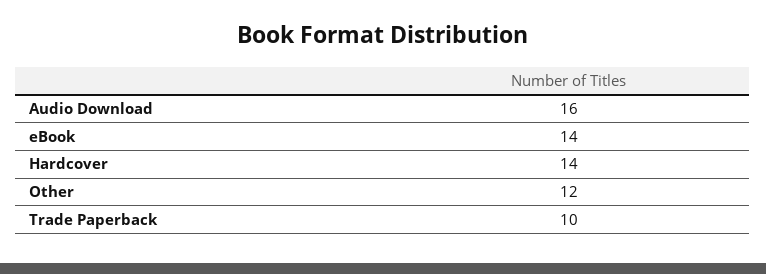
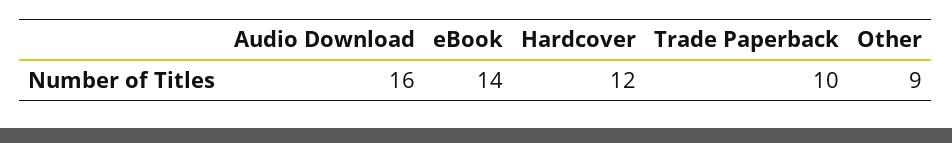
  {
    "Audio Download": 16,
    "eBook": 14,
-   "Hardcover": 14,
+   "Hardcover": 12,
-   "Other": 12,
+   "Other": 9,
    "Trade Paperback": 10
  }

